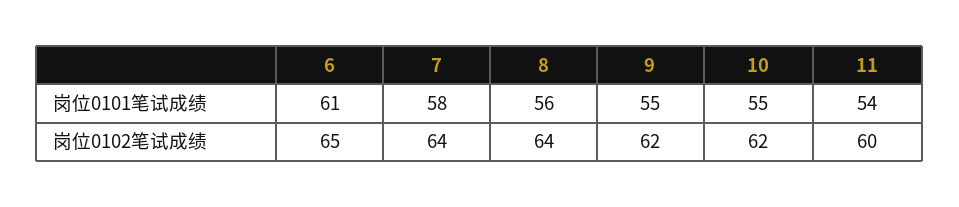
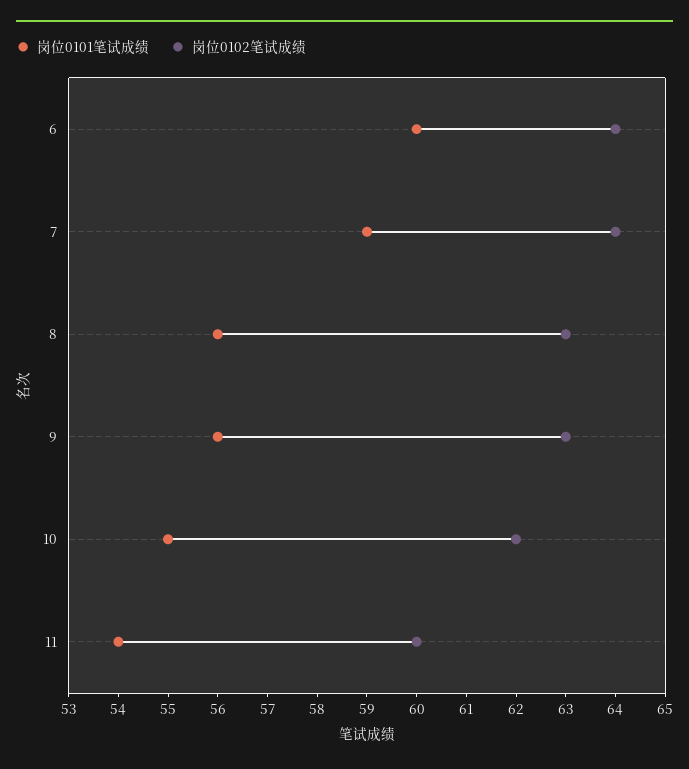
  {
    "岗位0101笔试成绩": {
-     "6": 61,
+     "6": 60,
-     "7": 58,
+     "7": 59,
      "8": 56,
-     "9": 55,
+     "9": 56,
      "10": 55,
      "11": 54
    },
    "岗位0102笔试成绩": {
-     "6": 65,
+     "6": 64,
      "7": 64,
-     "8": 64,
+     "8": 63,
-     "9": 62,
+     "9": 63,
      "10": 62,
      "11": 60
    }
  }

